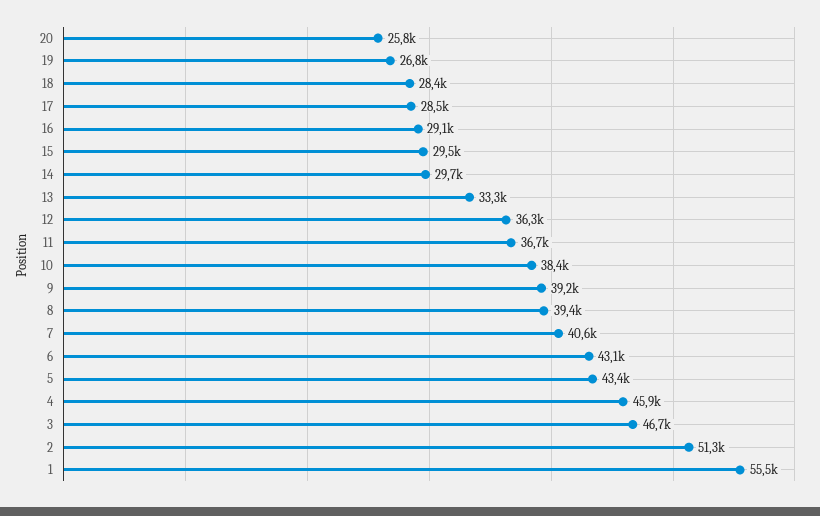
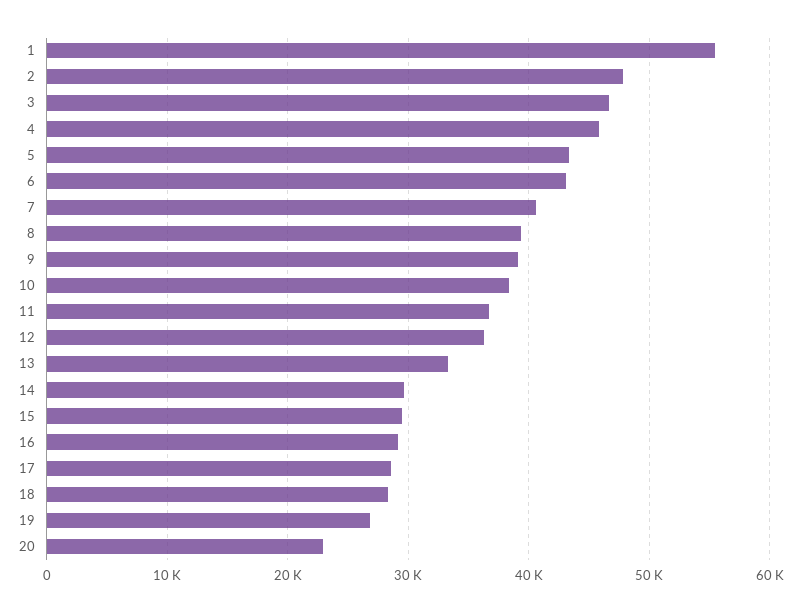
  {
-   "20": 25800,
+   "20": 23000,
    "19": 26800,
    "18": 28400,
    "17": 28500,
    "16": 29100,
    "15": 29500,
    "14": 29700,
    "13": 33300,
    "12": 36300,
    "11": 36700,
    "10": 38400,
    "9": 39200,
    "8": 39400,
    "7": 40600,
    "6": 43100,
    "5": 43400,
    "4": 45900,
    "3": 46700,
-   "2": 51300,
+   "2": 48000,
    "1": 55500
  }

